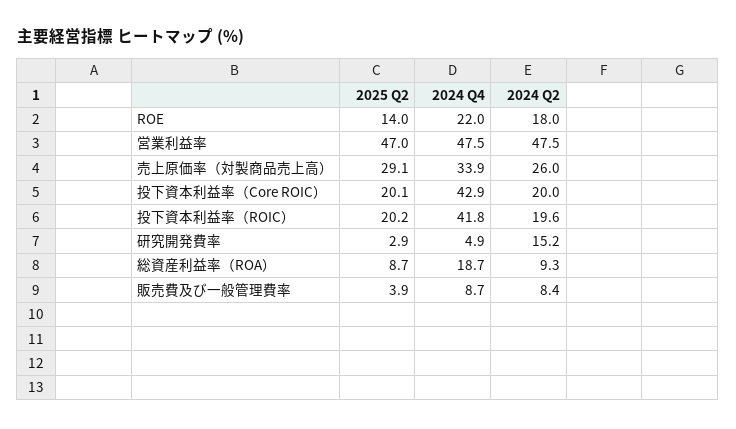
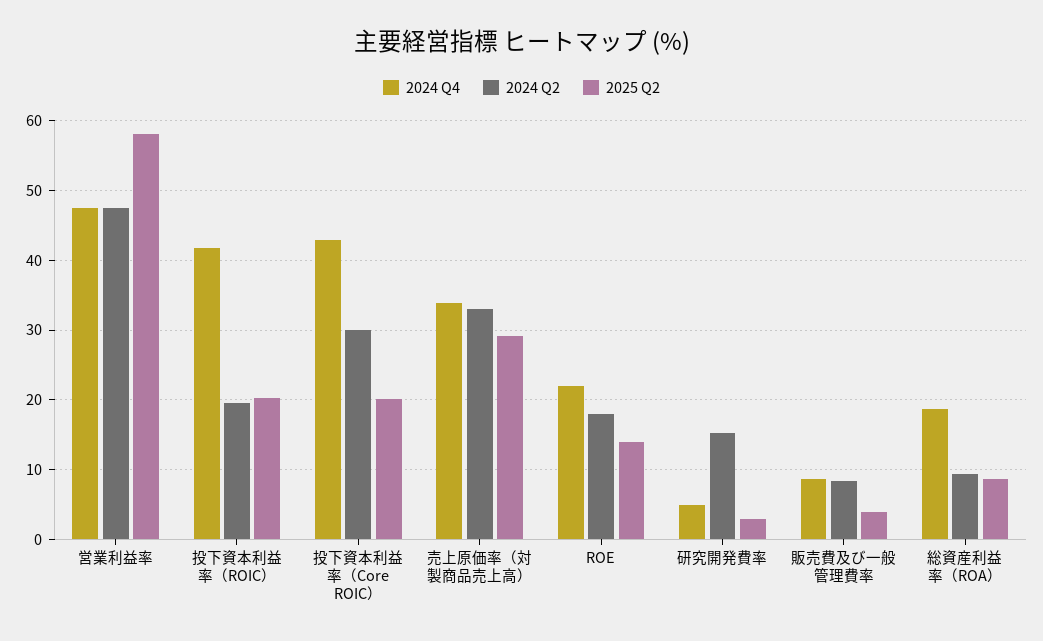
  {
    "2025 Q2": {
      "ROE": 14,
-     "営業利益率": 47,
+     "営業利益率": 58,
      "売上原価率（対製商品売上高）": 29.1,
      "投下資本利益率（Core ROIC）": 20.1,
      "投下資本利益率（ROIC）": 20.2,
      "研究開発費率": 2.9,
      "総資産利益率（ROA）": 8.7,
      "販売費及び一般管理費率": 3.9
    },
    "2024 Q4": {
      "ROE": 22,
      "営業利益率": 47.5,
      "売上原価率（対製商品売上高）": 33.9,
      "投下資本利益率（Core ROIC）": 42.9,
      "投下資本利益率（ROIC）": 41.8,
      "研究開発費率": 4.9,
      "総資産利益率（ROA）": 18.7,
      "販売費及び一般管理費率": 8.7
    },
    "2024 Q2": {
      "ROE": 18,
      "営業利益率": 47.5,
-     "売上原価率（対製商品売上高）": 26,
+     "売上原価率（対製商品売上高）": 33,
-     "投下資本利益率（Core ROIC）": 20,
+     "投下資本利益率（Core ROIC）": 30,
      "投下資本利益率（ROIC）": 19.6,
      "研究開発費率": 15.2,
      "総資産利益率（ROA）": 9.3,
      "販売費及び一般管理費率": 8.4
    }
  }

